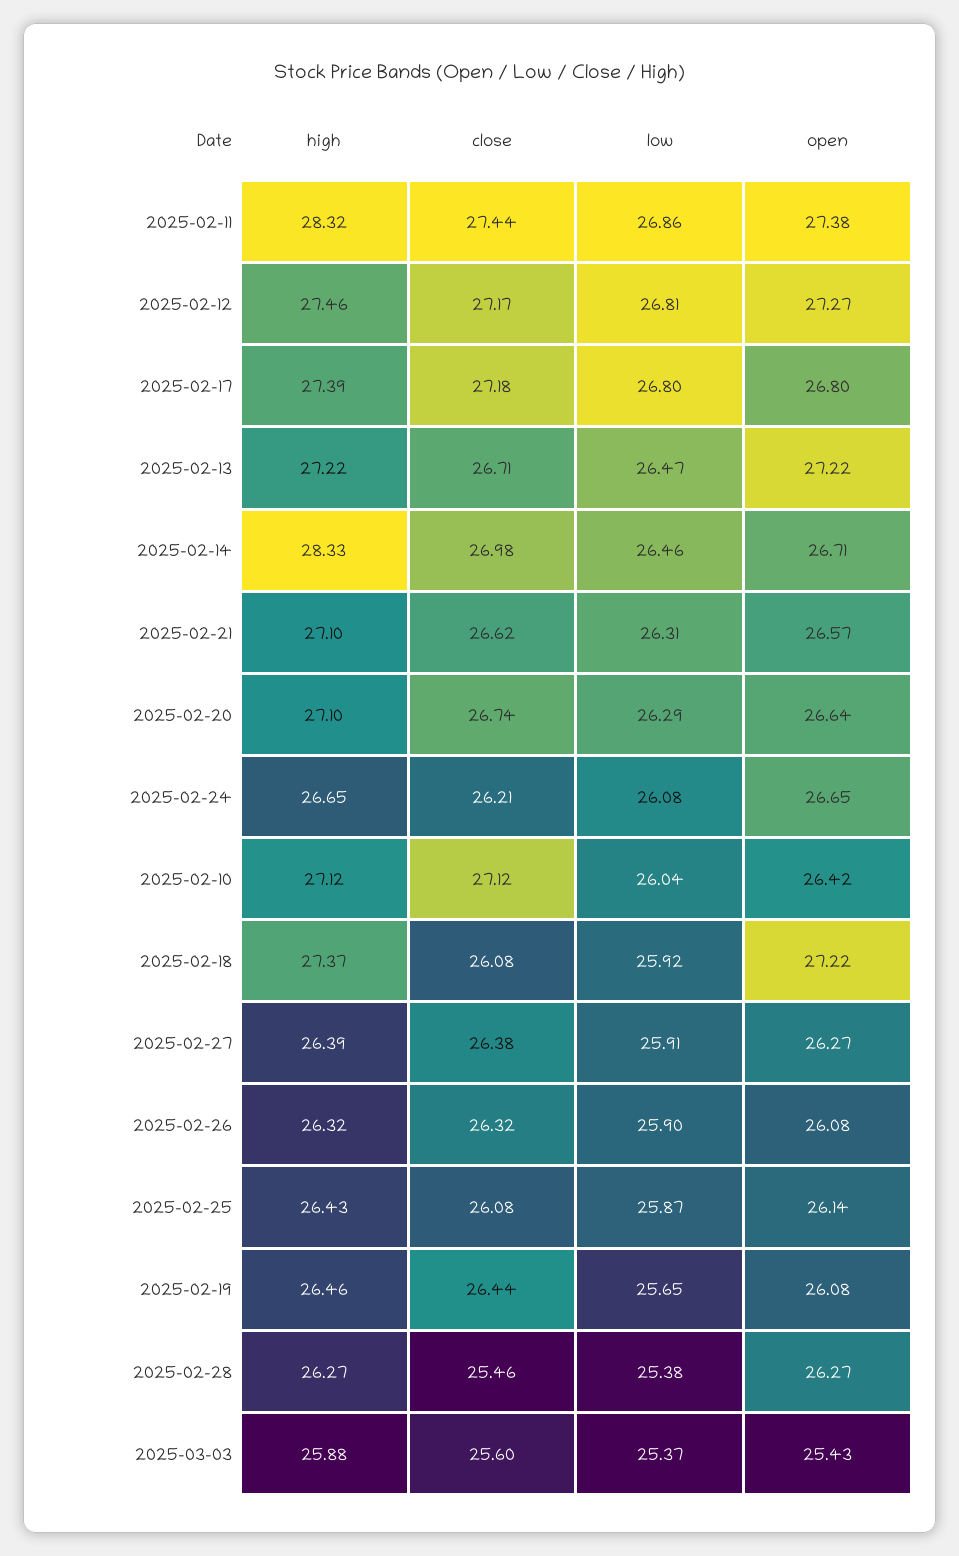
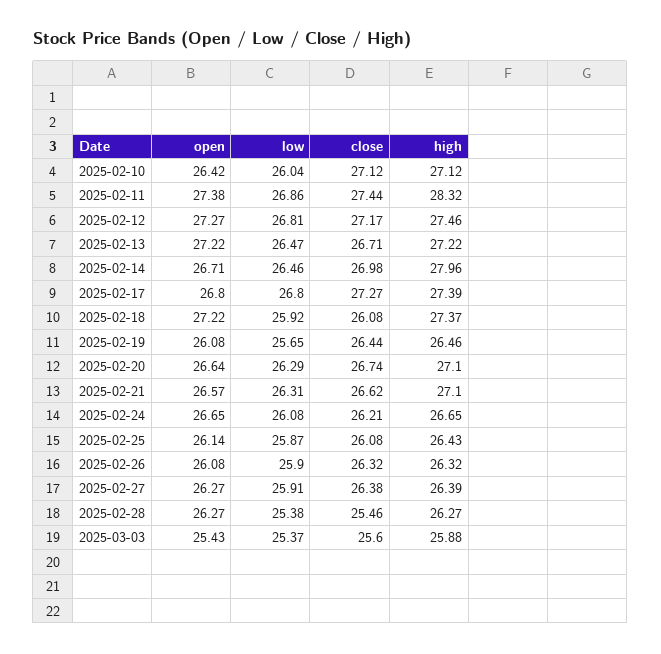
  {
    "high": {
      "2025-02-11": 28.32,
      "2025-02-12": 27.46,
      "2025-02-17": 27.39,
      "2025-02-13": 27.22,
-     "2025-02-14": 28.33,
+     "2025-02-14": 27.96,
      "2025-02-21": 27.1,
      "2025-02-20": 27.1,
      "2025-02-24": 26.65,
      "2025-02-10": 27.12,
      "2025-02-18": 27.37,
      "2025-02-27": 26.39,
      "2025-02-26": 26.32,
      "2025-02-25": 26.43,
      "2025-02-19": 26.46,
      "2025-02-28": 26.27,
      "2025-03-03": 25.88
    },
    "close": {
      "2025-02-11": 27.44,
      "2025-02-12": 27.17,
-     "2025-02-17": 27.18,
+     "2025-02-17": 27.27,
      "2025-02-13": 26.71,
      "2025-02-14": 26.98,
      "2025-02-21": 26.62,
      "2025-02-20": 26.74,
      "2025-02-24": 26.21,
      "2025-02-10": 27.12,
      "2025-02-18": 26.08,
      "2025-02-27": 26.38,
      "2025-02-26": 26.32,
      "2025-02-25": 26.08,
      "2025-02-19": 26.44,
      "2025-02-28": 25.46,
      "2025-03-03": 25.6
    },
    "low": {
      "2025-02-11": 26.86,
      "2025-02-12": 26.81,
      "2025-02-17": 26.8,
      "2025-02-13": 26.47,
      "2025-02-14": 26.46,
      "2025-02-21": 26.31,
      "2025-02-20": 26.29,
      "2025-02-24": 26.08,
      "2025-02-10": 26.04,
      "2025-02-18": 25.92,
      "2025-02-27": 25.91,
      "2025-02-26": 25.9,
      "2025-02-25": 25.87,
      "2025-02-19": 25.65,
      "2025-02-28": 25.38,
      "2025-03-03": 25.37
    },
    "open": {
      "2025-02-11": 27.38,
      "2025-02-12": 27.27,
      "2025-02-17": 26.8,
      "2025-02-13": 27.22,
      "2025-02-14": 26.71,
      "2025-02-21": 26.57,
      "2025-02-20": 26.64,
      "2025-02-24": 26.65,
      "2025-02-10": 26.42,
      "2025-02-18": 27.22,
      "2025-02-27": 26.27,
      "2025-02-26": 26.08,
      "2025-02-25": 26.14,
      "2025-02-19": 26.08,
      "2025-02-28": 26.27,
      "2025-03-03": 25.43
    }
  }

